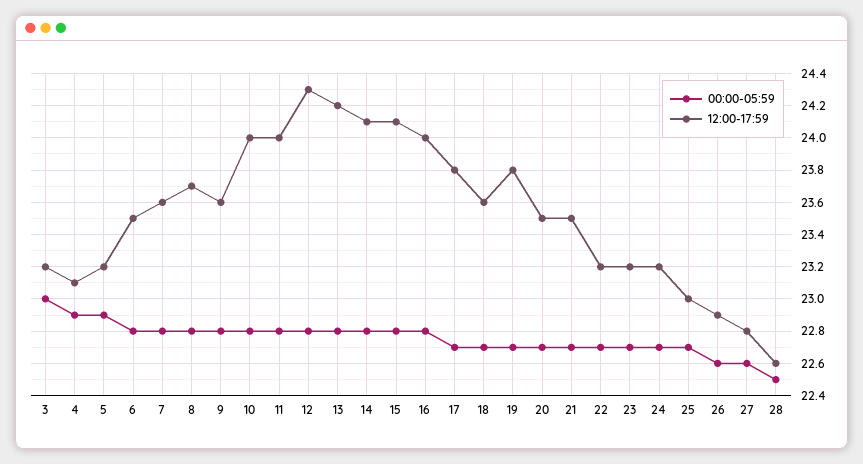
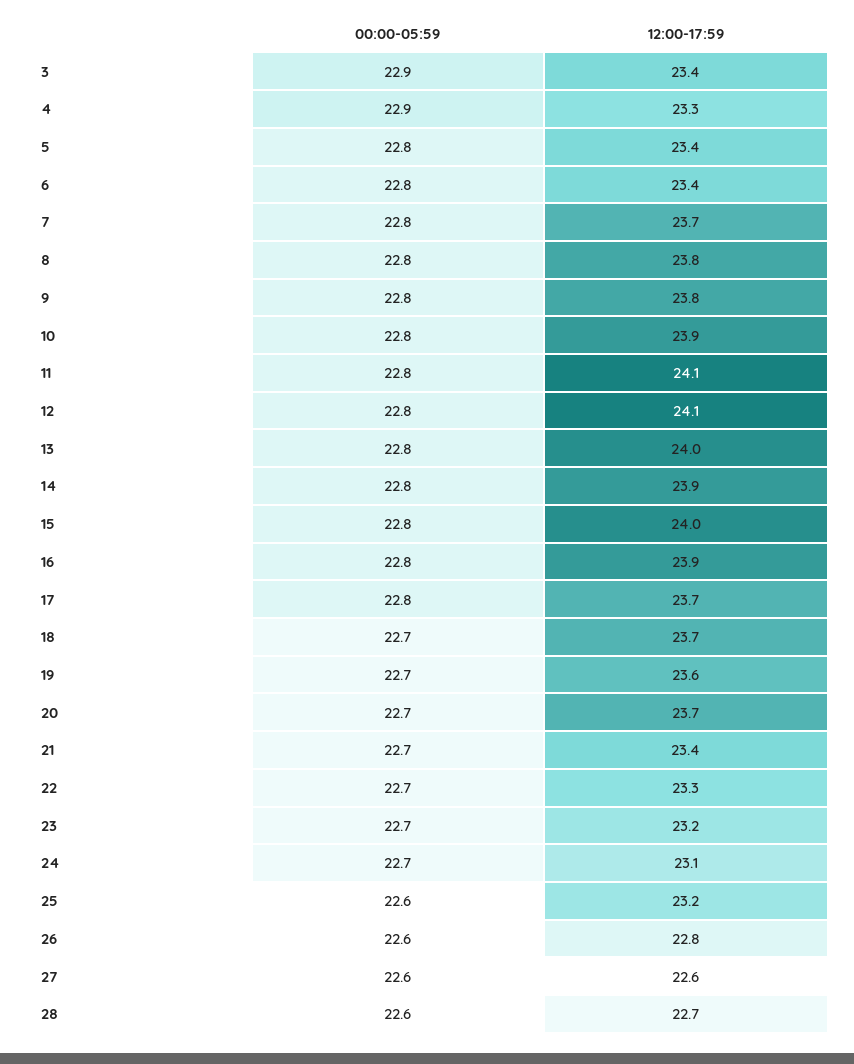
  {
    "00:00-05:59": {
-     "3": 23,
+     "3": 22.9,
      "4": 22.9,
-     "5": 22.9,
+     "5": 22.8,
      "6": 22.8,
      "7": 22.8,
      "8": 22.8,
      "9": 22.8,
      "10": 22.8,
      "11": 22.8,
      "12": 22.8,
      "13": 22.8,
      "14": 22.8,
      "15": 22.8,
      "16": 22.8,
-     "17": 22.7,
+     "17": 22.8,
      "18": 22.7,
      "19": 22.7,
      "20": 22.7,
      "21": 22.7,
      "22": 22.7,
      "23": 22.7,
      "24": 22.7,
-     "25": 22.7,
+     "25": 22.6,
      "26": 22.6,
      "27": 22.6,
-     "28": 22.5
+     "28": 22.6
    },
    "12:00-17:59": {
-     "3": 23.2,
+     "3": 23.4,
-     "4": 23.1,
+     "4": 23.3,
-     "5": 23.2,
+     "5": 23.4,
-     "6": 23.5,
+     "6": 23.4,
-     "7": 23.6,
+     "7": 23.7,
-     "8": 23.7,
+     "8": 23.8,
-     "9": 23.6,
+     "9": 23.8,
-     "10": 24,
+     "10": 23.9,
-     "11": 24,
+     "11": 24.1,
-     "12": 24.3,
+     "12": 24.1,
-     "13": 24.2,
+     "13": 24,
-     "14": 24.1,
+     "14": 23.9,
-     "15": 24.1,
+     "15": 24,
-     "16": 24,
+     "16": 23.9,
-     "17": 23.8,
+     "17": 23.7,
-     "18": 23.6,
+     "18": 23.7,
-     "19": 23.8,
+     "19": 23.6,
-     "20": 23.5,
+     "20": 23.7,
-     "21": 23.5,
+     "21": 23.4,
-     "22": 23.2,
+     "22": 23.3,
      "23": 23.2,
-     "24": 23.2,
+     "24": 23.1,
-     "25": 23,
+     "25": 23.2,
-     "26": 22.9,
+     "26": 22.8,
-     "27": 22.8,
+     "27": 22.6,
-     "28": 22.6
+     "28": 22.7
    }
  }

